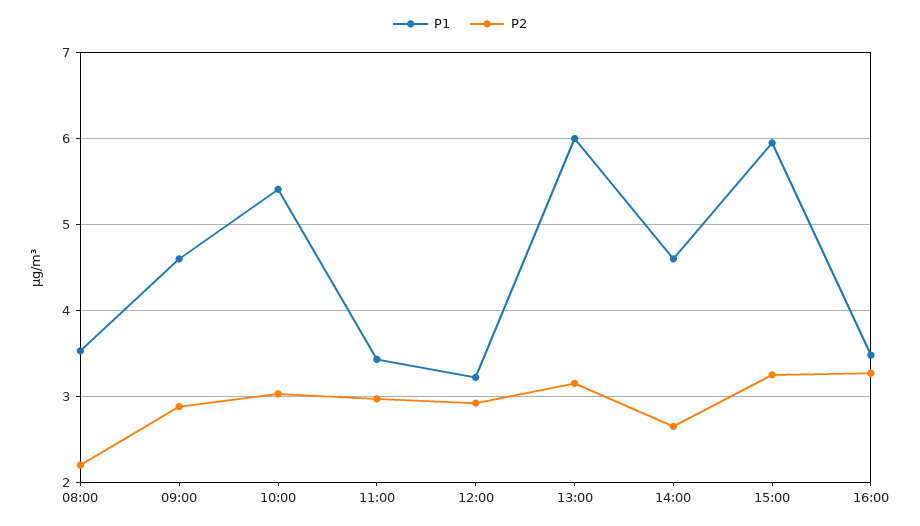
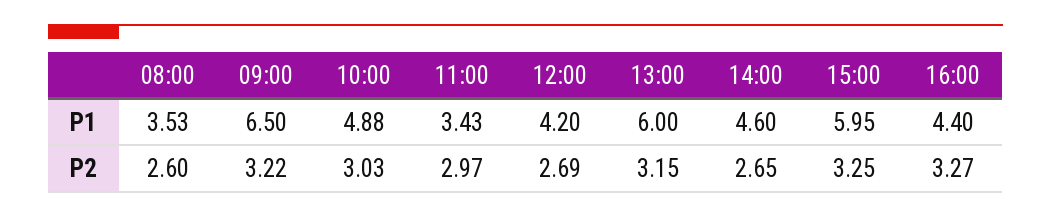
  {
    "P1": {
      "08:00": 3.53,
-     "09:00": 4.6,
+     "09:00": 6.5,
-     "10:00": 5.4,
+     "10:00": 4.88,
      "11:00": 3.43,
-     "12:00": 3.2,
+     "12:00": 4.2,
      "13:00": 6,
      "14:00": 4.6,
      "15:00": 5.95,
-     "16:00": 3.5
+     "16:00": 4.4
    },
    "P2": {
-     "08:00": 2.2,
+     "08:00": 2.6,
-     "09:00": 2.9,
+     "09:00": 3.22,
      "10:00": 3.03,
      "11:00": 2.97,
-     "12:00": 2.9,
+     "12:00": 2.69,
      "13:00": 3.15,
      "14:00": 2.65,
      "15:00": 3.25,
      "16:00": 3.27
    }
  }

